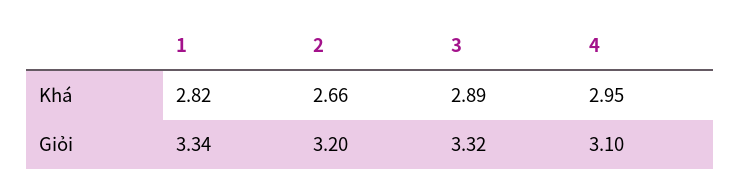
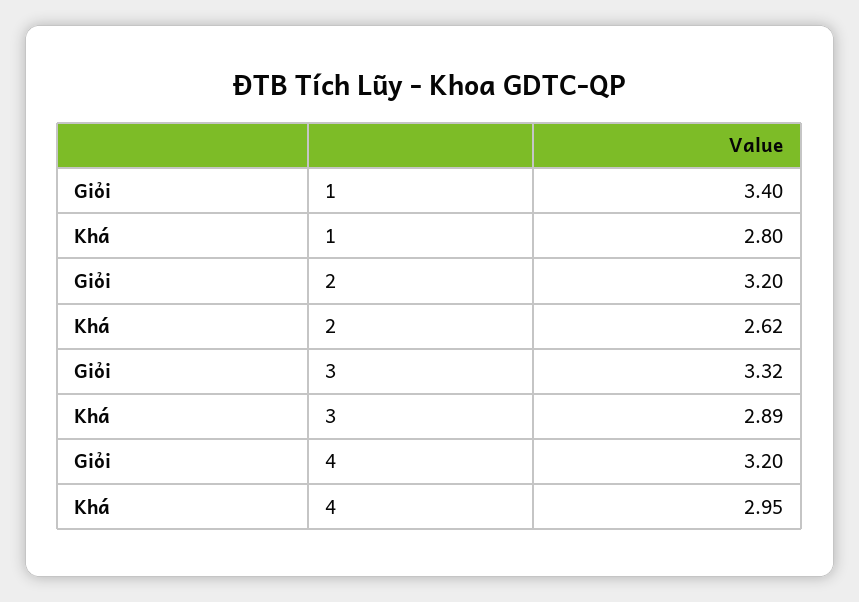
  {
    "1": {
-     "Khá": 2.82,
+     "Khá": 2.8,
-     "Giỏi": 3.34
+     "Giỏi": 3.4
    },
    "2": {
-     "Khá": 2.66,
+     "Khá": 2.62,
      "Giỏi": 3.2
    },
    "3": {
      "Khá": 2.89,
      "Giỏi": 3.32
    },
    "4": {
      "Khá": 2.95,
-     "Giỏi": 3.1
+     "Giỏi": 3.2
    }
  }

